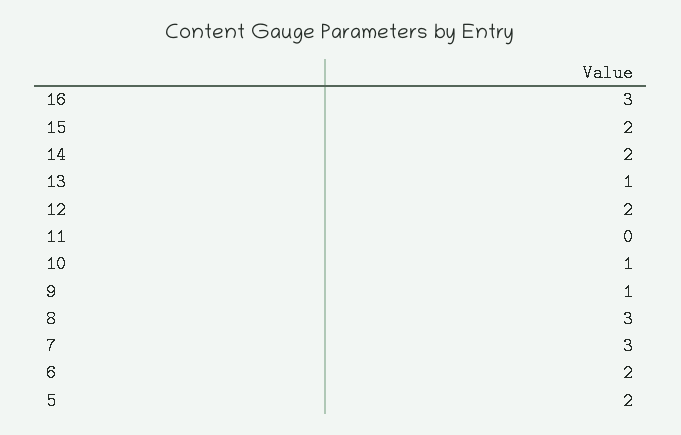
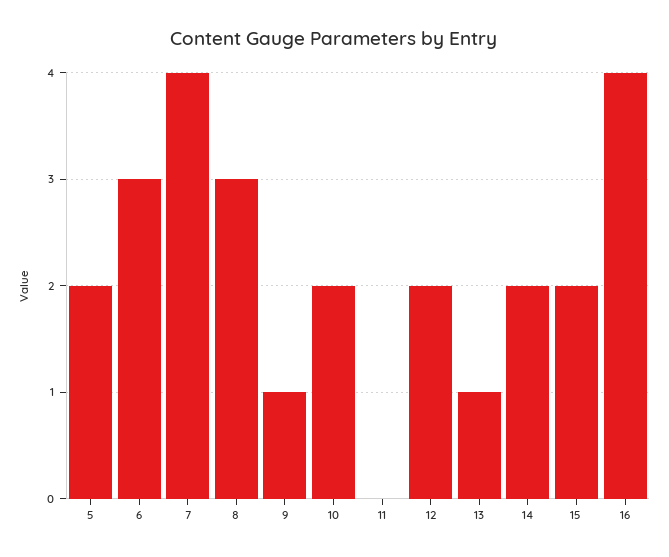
  {
-   "16": 3,
+   "16": 4,
    "15": 2,
    "14": 2,
    "13": 1,
    "12": 2,
    "11": 0,
-   "10": 1,
+   "10": 2,
    "9": 1,
    "8": 3,
-   "7": 3,
+   "7": 4,
-   "6": 2,
+   "6": 3,
    "5": 2
  }

